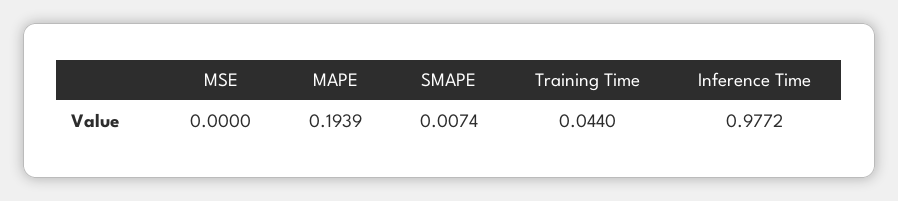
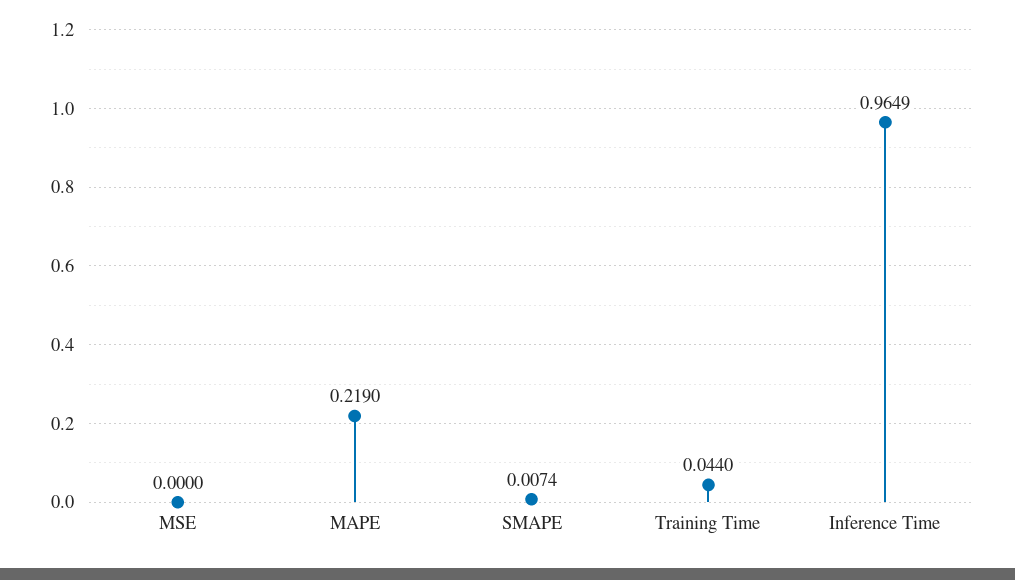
  {
    "MSE": 0,
-   "MAPE": 0.1939,
+   "MAPE": 0.219,
    "SMAPE": 0.0074,
    "Training Time": 0.044,
-   "Inference Time": 0.9772
+   "Inference Time": 0.9649
  }

